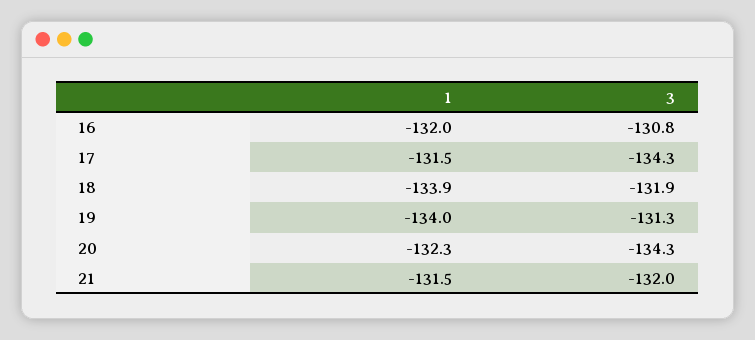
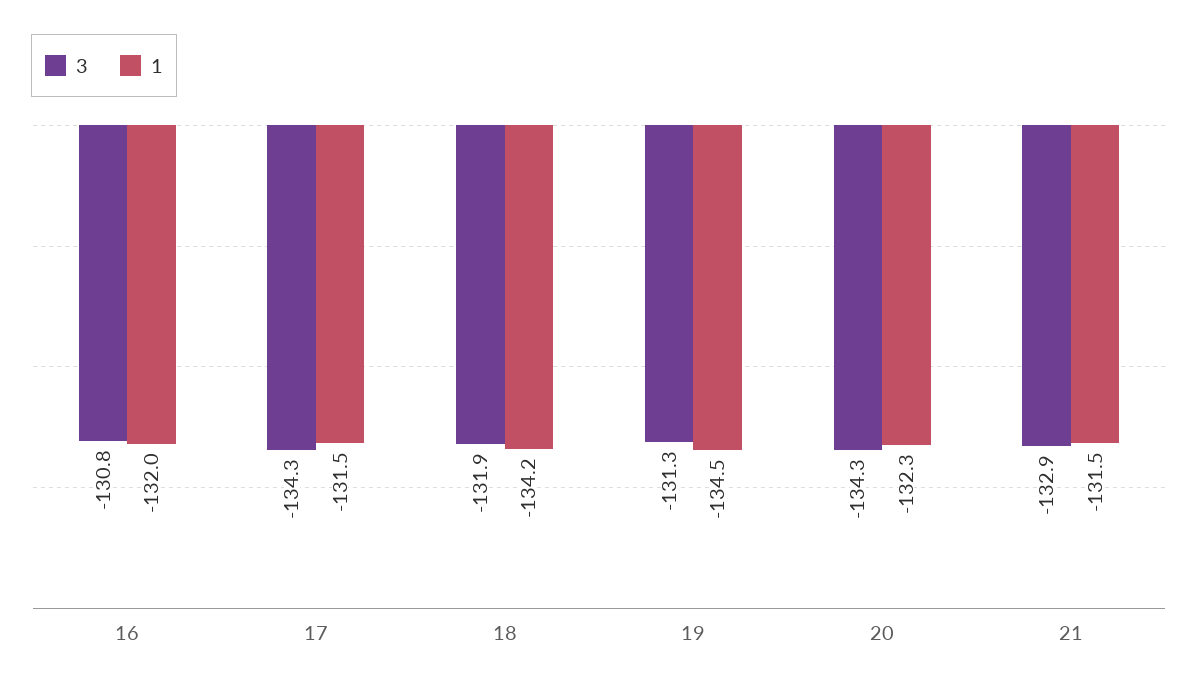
  {
    "1": {
      "16": -132,
      "17": -131.5,
-     "18": -133.9,
+     "18": -134.2,
-     "19": -134,
+     "19": -134.5,
      "20": -132.3,
      "21": -131.5
    },
    "3": {
      "16": -130.8,
      "17": -134.3,
      "18": -131.9,
      "19": -131.3,
      "20": -134.3,
-     "21": -132
+     "21": -132.9
    }
  }

